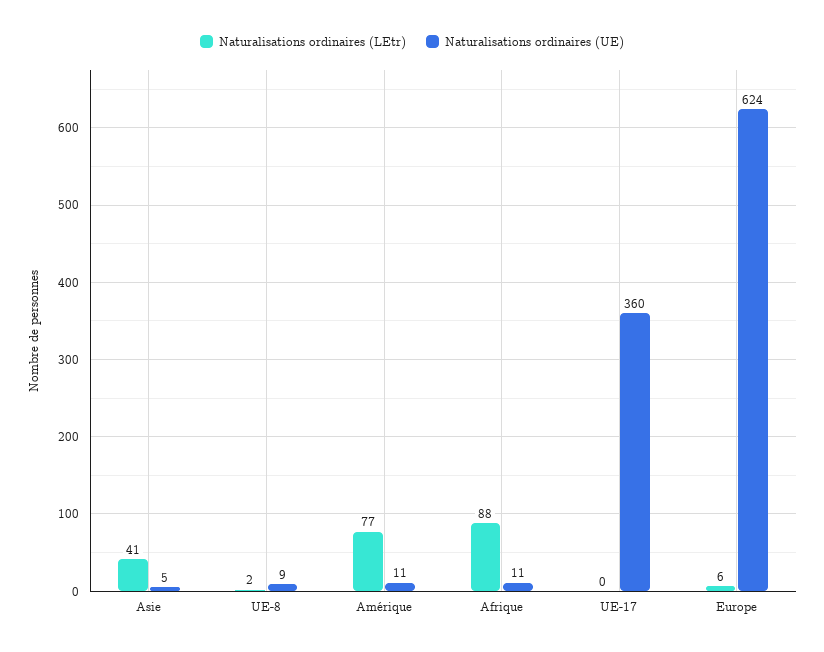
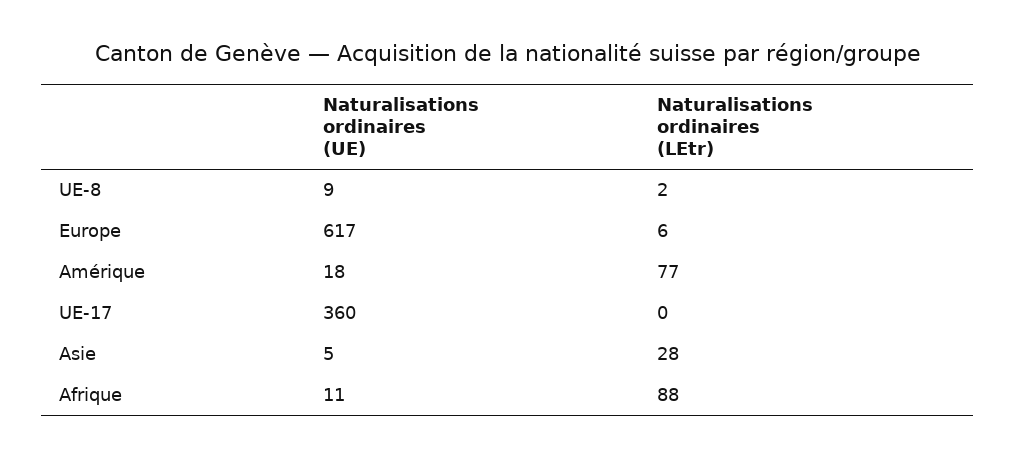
  {
    "Naturalisations ordinaires (LEtr)": {
-     "Asie": 41,
+     "Asie": 28,
      "UE-8": 2,
      "Amérique": 77,
      "Afrique": 88,
      "UE-17": 0,
      "Europe": 6
    },
    "Naturalisations ordinaires (UE)": {
      "Asie": 5,
      "UE-8": 9,
-     "Amérique": 11,
+     "Amérique": 18,
      "Afrique": 11,
      "UE-17": 360,
-     "Europe": 624
+     "Europe": 617
    }
  }

